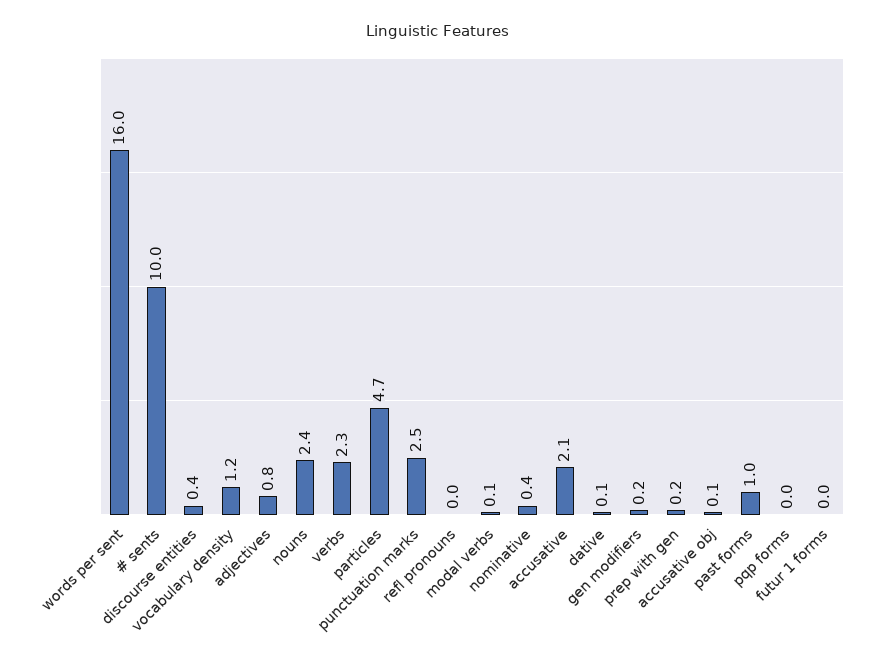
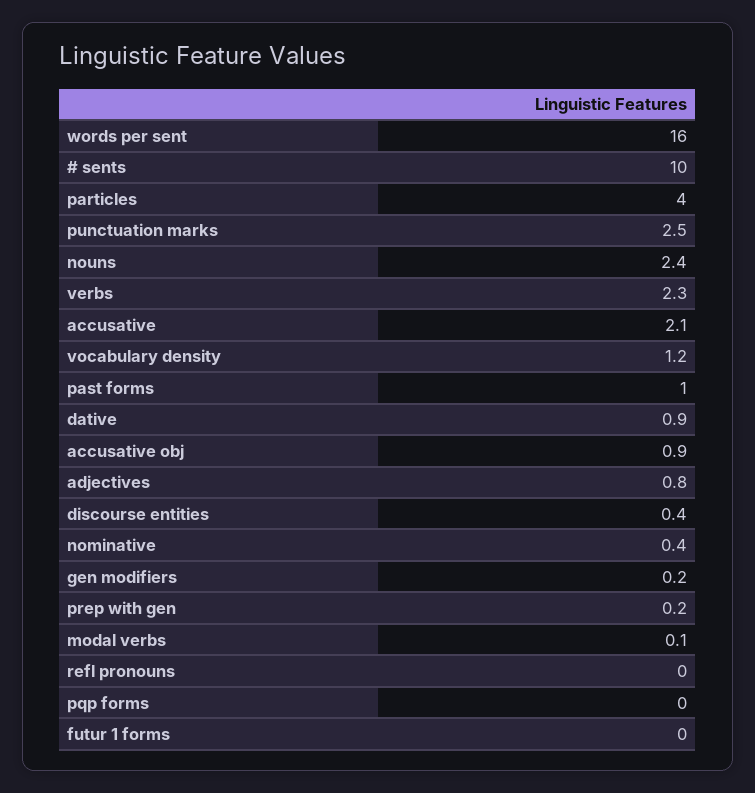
  {
    "words per sent": 16,
    "# sents": 10,
    "discourse entities": 0.4,
    "vocabulary density": 1.2,
    "adjectives": 0.8,
    "nouns": 2.4,
    "verbs": 2.3,
-   "particles": 4.7,
+   "particles": 4,
    "punctuation marks": 2.5,
    "refl pronouns": 0,
    "modal verbs": 0.1,
    "nominative": 0.4,
    "accusative": 2.1,
-   "dative": 0.1,
+   "dative": 0.9,
    "gen modifiers": 0.2,
    "prep with gen": 0.2,
-   "accusative obj": 0.1,
+   "accusative obj": 0.9,
    "past forms": 1,
    "pqp forms": 0,
    "futur 1 forms": 0
  }

